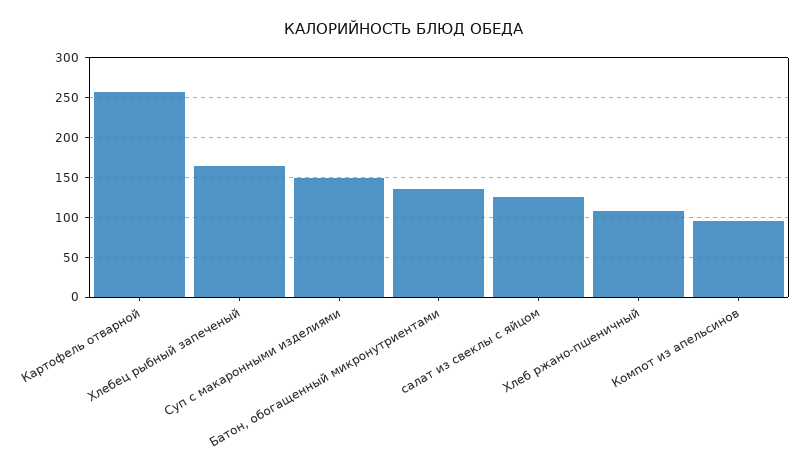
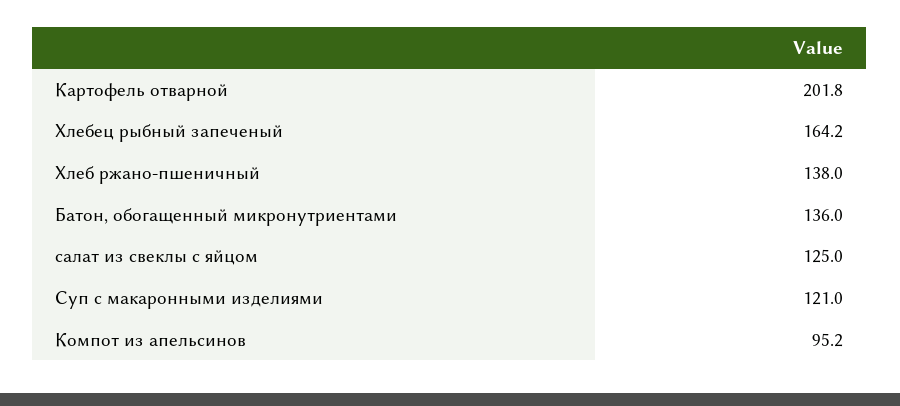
  {
-   "Картофель отварной": 260,
+   "Картофель отварной": 201.8,
    "Хлебец рыбный запеченый": 164.2,
-   "Суп с макаронными изделиями": 150,
+   "Суп с макаронными изделиями": 121,
    "Батон, обогащенный микронутриентами": 136,
    "салат из свеклы с яйцом": 125,
-   "Хлеб ржано-пшеничный": 110,
+   "Хлеб ржано-пшеничный": 138,
    "Компот из апельсинов": 95.2
  }

